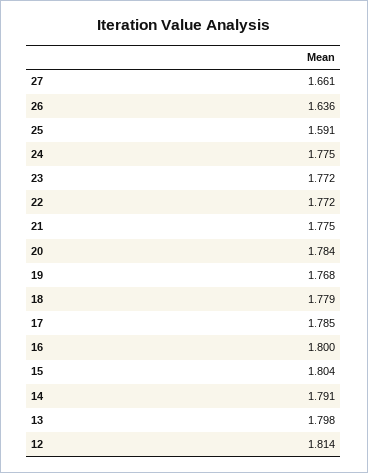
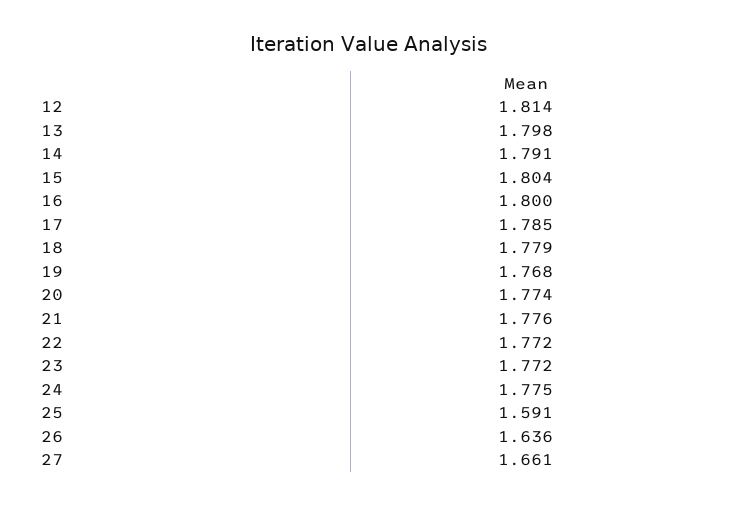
  {
    "27": 1.661,
    "26": 1.636,
    "25": 1.591,
    "24": 1.775,
    "23": 1.772,
    "22": 1.772,
-   "21": 1.775,
+   "21": 1.776,
-   "20": 1.784,
+   "20": 1.774,
    "19": 1.768,
    "18": 1.779,
    "17": 1.785,
    "16": 1.8,
    "15": 1.804,
    "14": 1.791,
    "13": 1.798,
    "12": 1.814
  }

